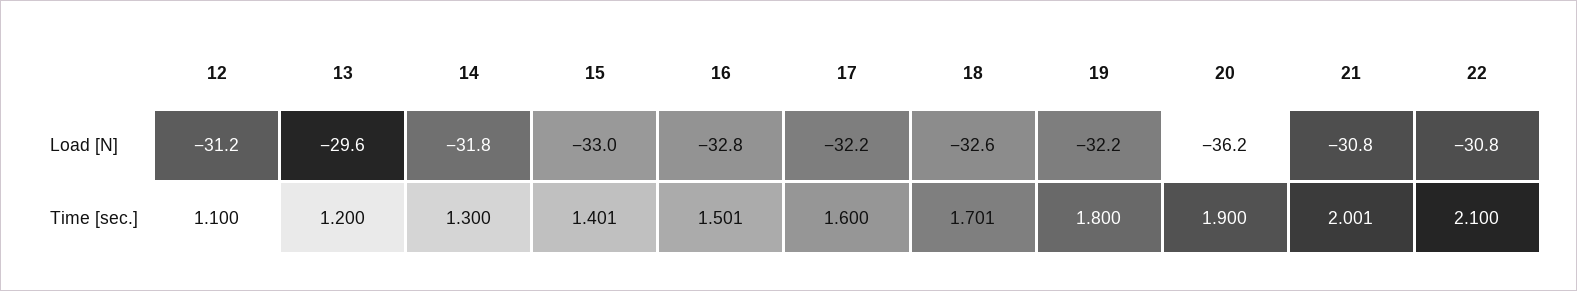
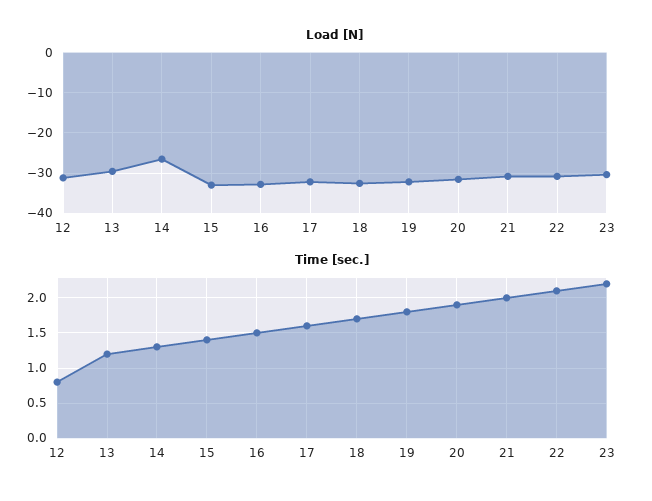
  {
    "Load [N]": {
      "12": -31.2,
      "13": -29.6,
-     "14": -31.8,
+     "14": -26,
      "15": -33,
      "16": -32.8,
      "17": -32.2,
      "18": -32.6,
      "19": -32.2,
-     "20": -36.2,
+     "20": -32,
      "21": -30.8,
-     "22": -30.8
+     "22": -30.8,
+     "23": -30
    },
    "Time [sec.]": {
-     "12": 1.1,
+     "12": 0.8,
      "13": 1.2,
      "14": 1.3,
      "15": 1.401,
      "16": 1.501,
      "17": 1.6,
      "18": 1.701,
      "19": 1.8,
      "20": 1.9,
      "21": 2.001,
-     "22": 2.1
+     "22": 2.1,
+     "23": 2.2
    }
  }

